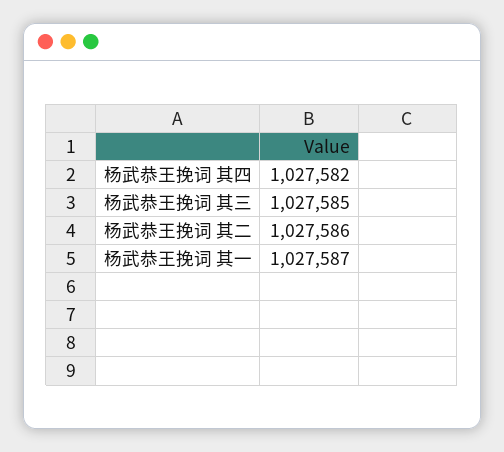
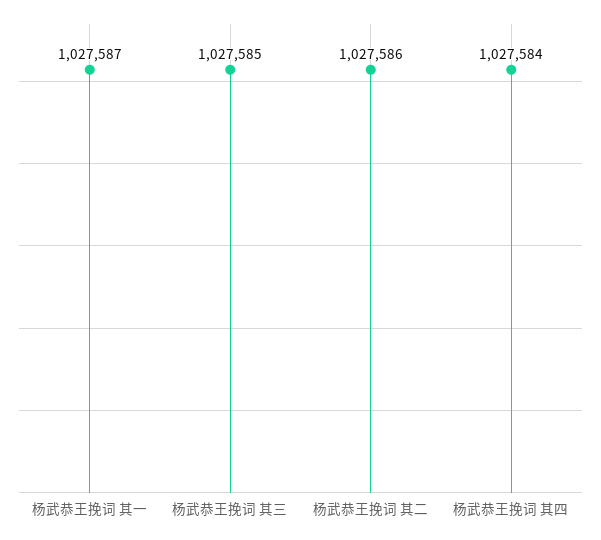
  {
-   "杨武恭王挽词 其四": 1027582,
+   "杨武恭王挽词 其四": 1027584,
    "杨武恭王挽词 其三": 1027585,
    "杨武恭王挽词 其二": 1027586,
    "杨武恭王挽词 其一": 1027587
  }

